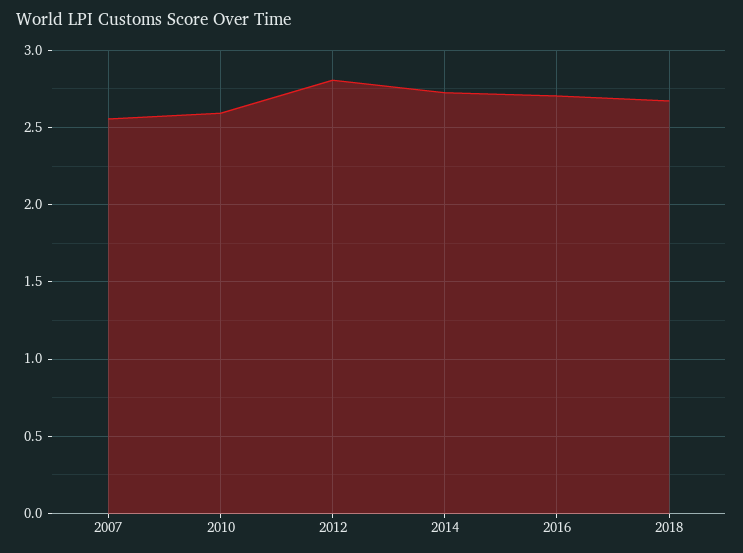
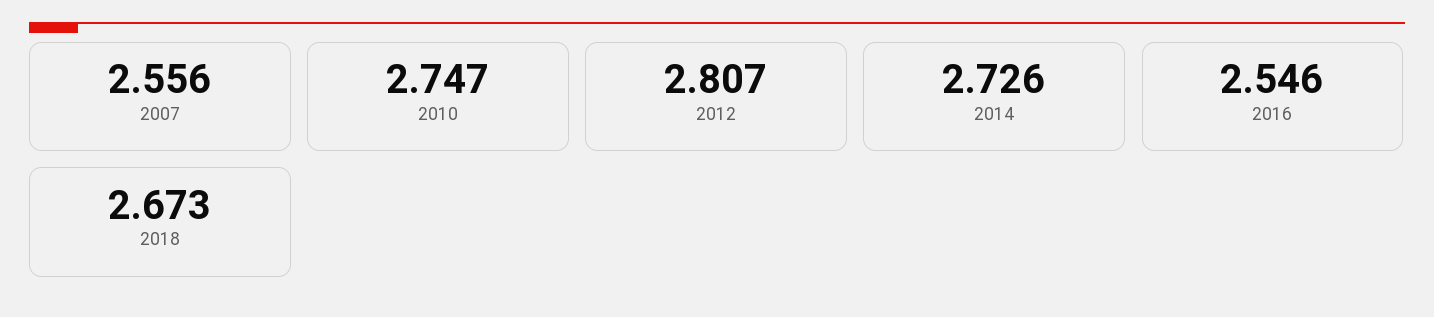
  {
    "2007": 2.556,
-   "2010": 2.6,
+   "2010": 2.747,
    "2012": 2.807,
    "2014": 2.726,
-   "2016": 2.7,
+   "2016": 2.546,
    "2018": 2.673
  }

